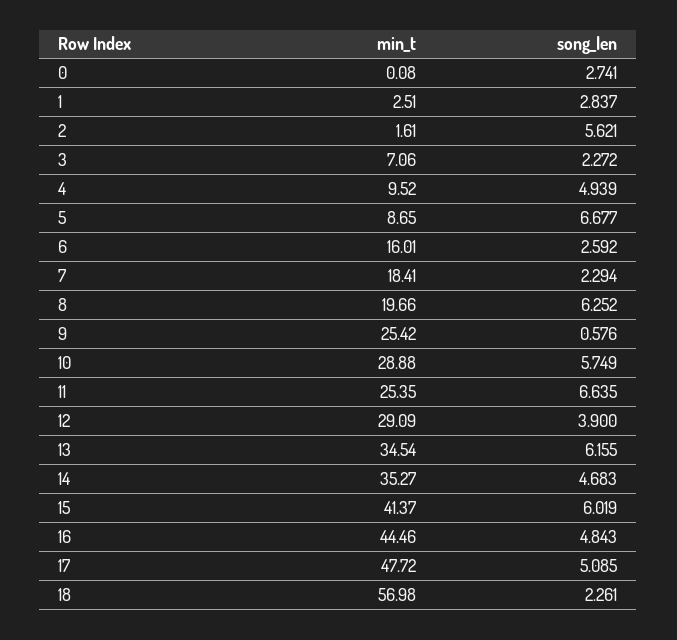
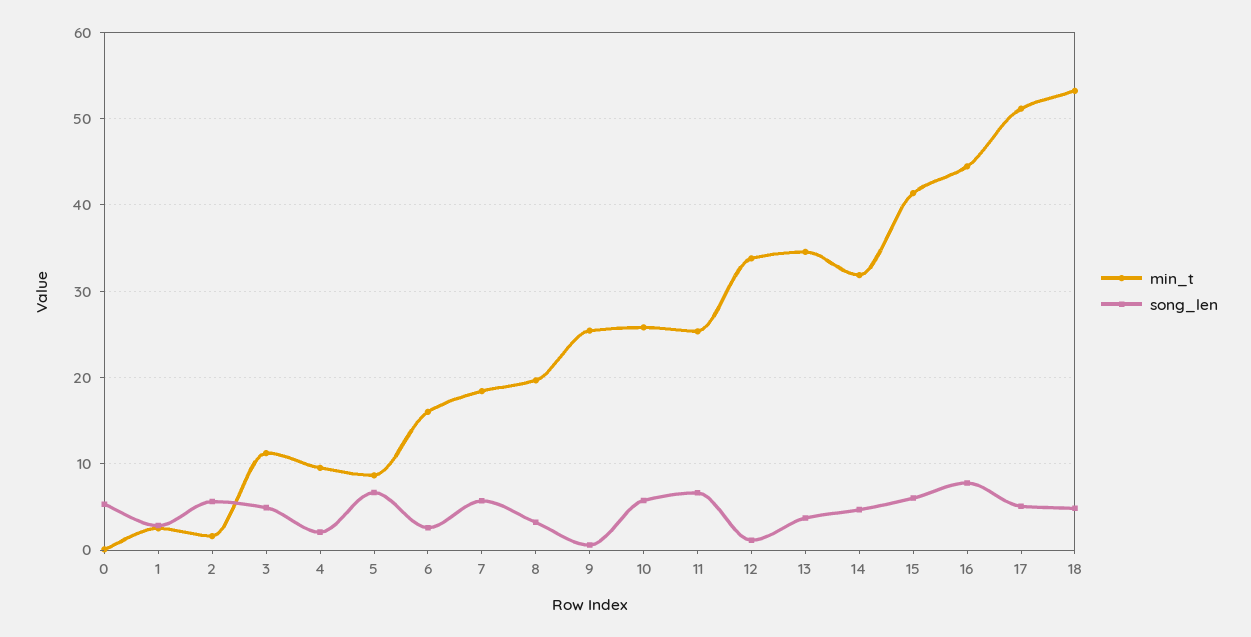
  {
    "min_t": {
      "0": 0.08,
      "1": 2.51,
      "2": 1.61,
-     "3": 7.06,
+     "3": 11,
      "4": 9.52,
      "5": 8.65,
      "6": 16.01,
      "7": 18.41,
      "8": 19.66,
      "9": 25.42,
-     "10": 28.88,
+     "10": 26,
      "11": 25.35,
-     "12": 29.09,
+     "12": 34,
      "13": 34.54,
-     "14": 35.27,
+     "14": 32,
      "15": 41.37,
      "16": 44.46,
-     "17": 47.72,
+     "17": 51,
-     "18": 56.98
+     "18": 53
    },
    "song_len": {
-     "0": 2.741,
+     "0": 5,
      "1": 2.837,
      "2": 5.621,
-     "3": 2.272,
+     "3": 5,
-     "4": 4.939,
+     "4": 2,
      "5": 6.677,
      "6": 2.592,
-     "7": 2.294,
+     "7": 6,
-     "8": 6.252,
+     "8": 3,
      "9": 0.576,
      "10": 5.749,
      "11": 6.635,
-     "12": 3.9,
+     "12": 1,
-     "13": 6.155,
+     "13": 4,
      "14": 4.683,
      "15": 6.019,
-     "16": 4.843,
+     "16": 8,
      "17": 5.085,
-     "18": 2.261
+     "18": 5
    }
  }

